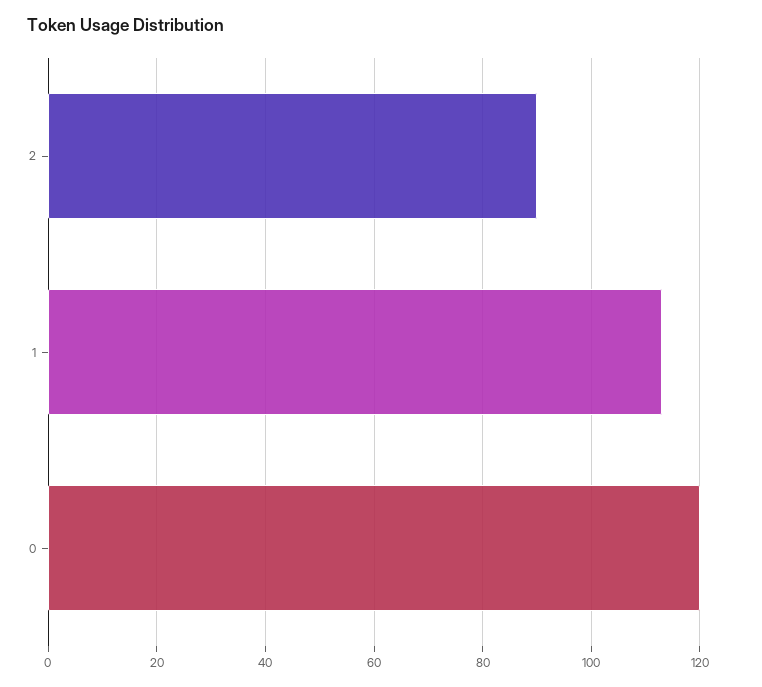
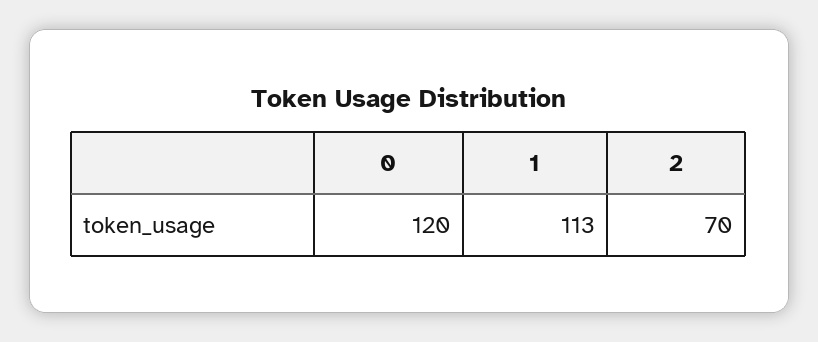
  {
-   "2": 90,
+   "2": 70,
    "1": 113,
    "0": 120
  }

